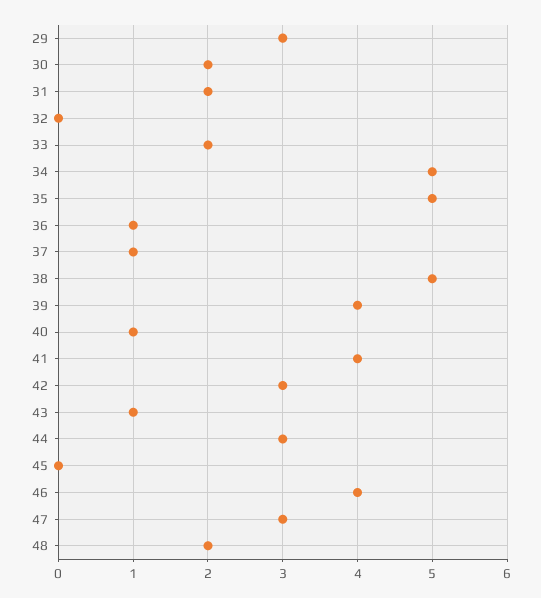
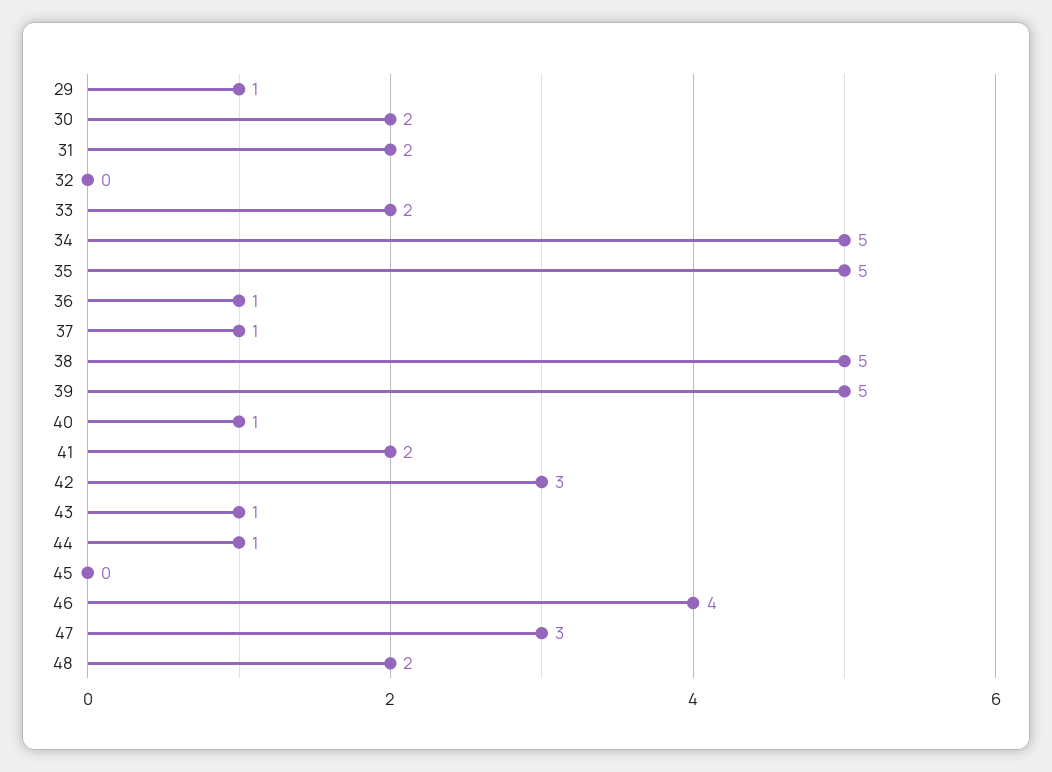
  {
-   "29": 3,
+   "29": 1,
    "30": 2,
    "31": 2,
    "32": 0,
    "33": 2,
    "34": 5,
    "35": 5,
    "36": 1,
    "37": 1,
    "38": 5,
-   "39": 4,
+   "39": 5,
    "40": 1,
-   "41": 4,
+   "41": 2,
    "42": 3,
    "43": 1,
-   "44": 3,
+   "44": 1,
    "45": 0,
    "46": 4,
    "47": 3,
    "48": 2
  }

